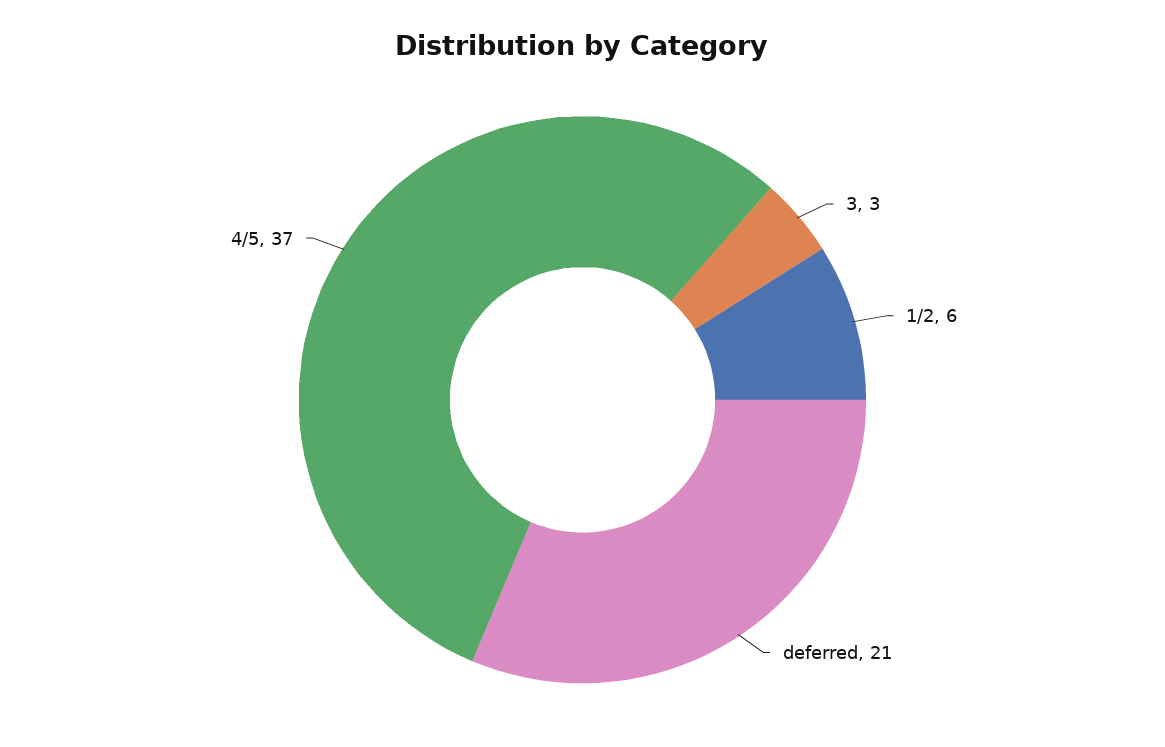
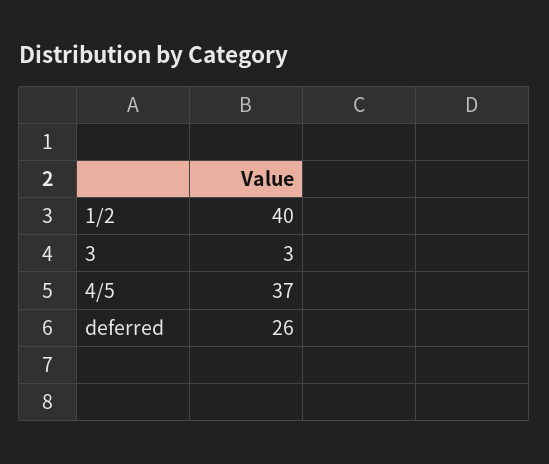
  {
    "3": 3,
-   "1/2": 6,
+   "1/2": 40,
-   "deferred": 21,
+   "deferred": 26,
    "4/5": 37
  }

